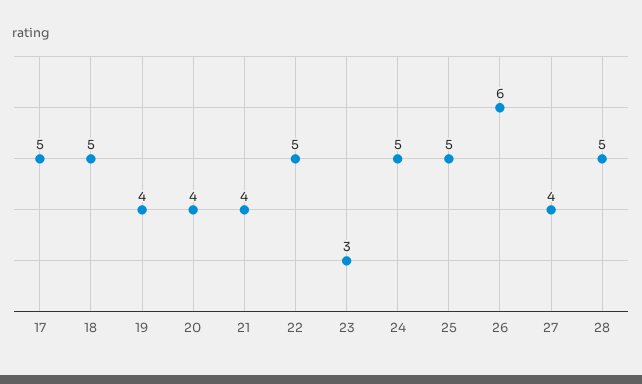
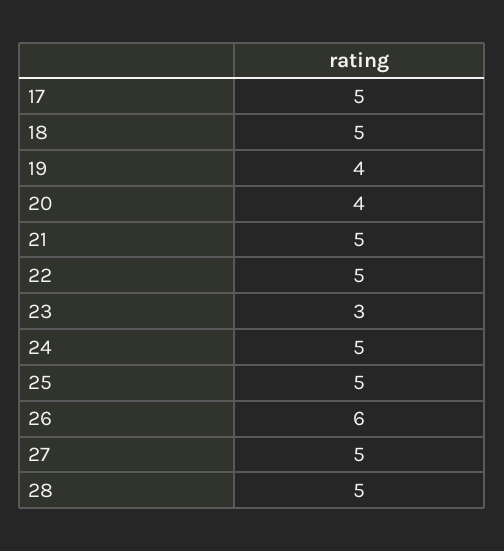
  {
    "17": 5,
    "18": 5,
    "19": 4,
    "20": 4,
-   "21": 4,
+   "21": 5,
    "22": 5,
    "23": 3,
    "24": 5,
    "25": 5,
    "26": 6,
-   "27": 4,
+   "27": 5,
    "28": 5
  }

